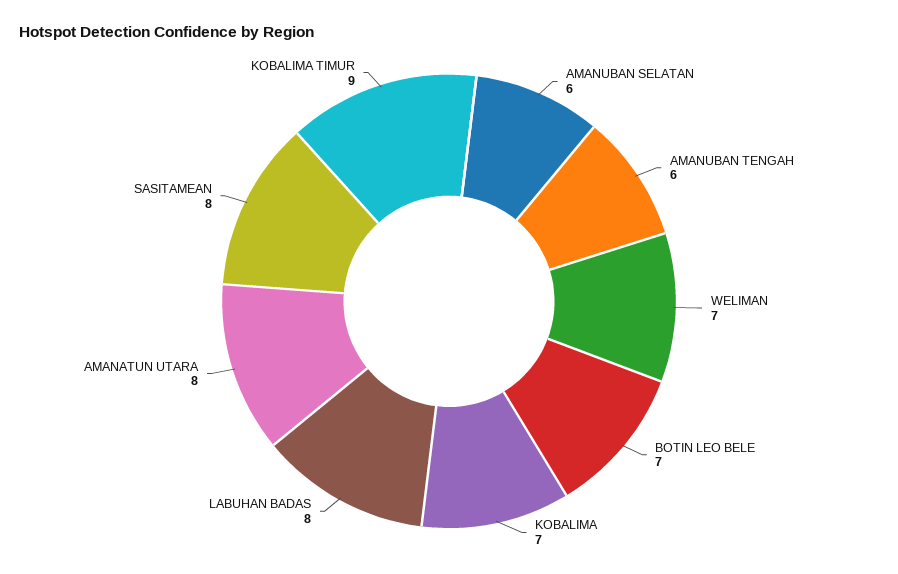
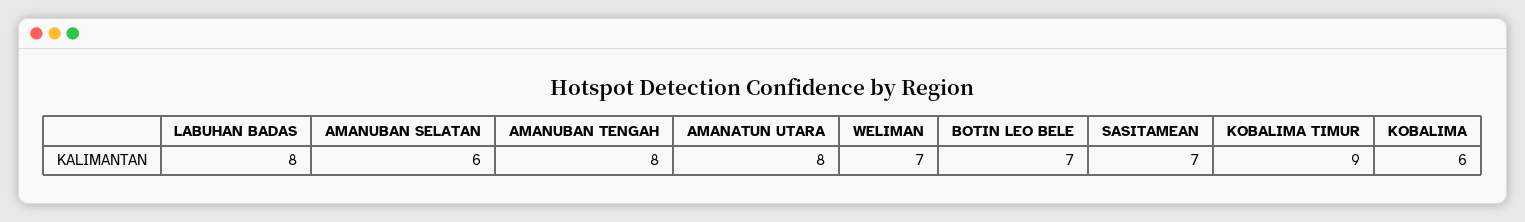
  {
    "AMANUBAN SELATAN": 6,
-   "AMANUBAN TENGAH": 6,
+   "AMANUBAN TENGAH": 8,
    "WELIMAN": 7,
    "BOTIN LEO BELE": 7,
-   "KOBALIMA": 7,
+   "KOBALIMA": 6,
    "LABUHAN BADAS": 8,
    "AMANATUN UTARA": 8,
-   "SASITAMEAN": 8,
+   "SASITAMEAN": 7,
    "KOBALIMA TIMUR": 9
  }

